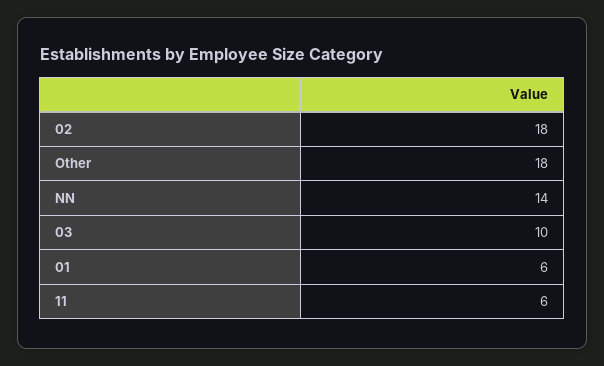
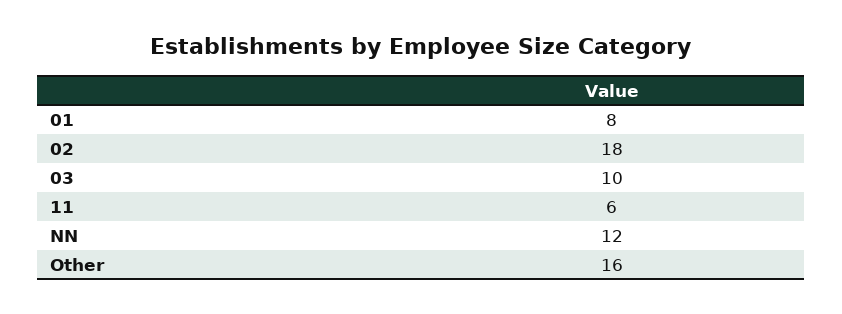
  {
    "02": 18,
-   "Other": 18,
+   "Other": 16,
-   "NN": 14,
+   "NN": 12,
    "03": 10,
-   "01": 6,
+   "01": 8,
    "11": 6
  }

